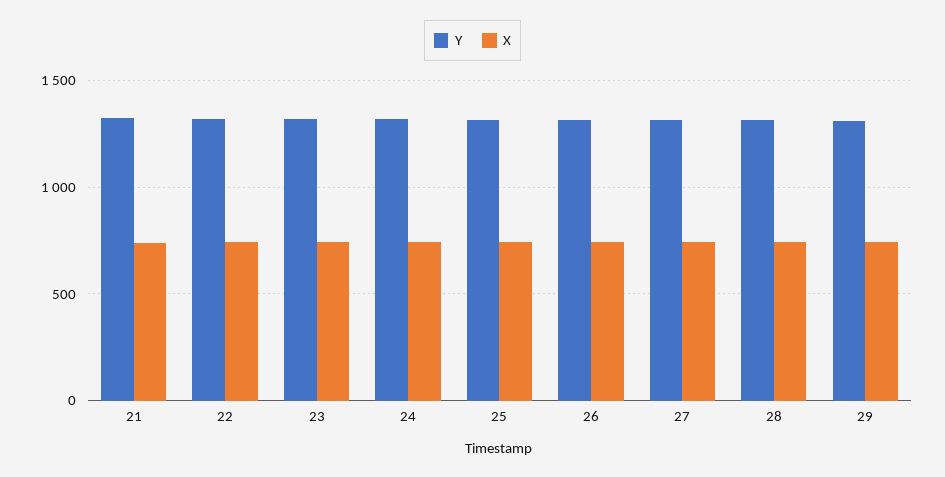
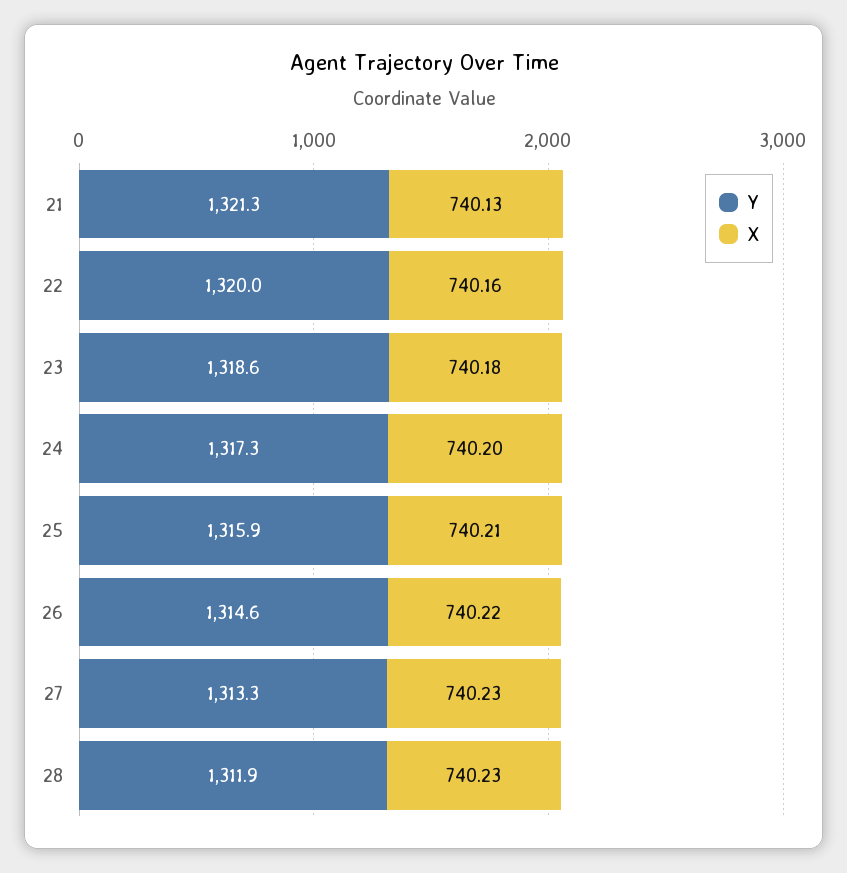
  {
    "Y": {
      "21": 1321.3,
      "22": 1320,
      "23": 1318.6,
      "24": 1317.3,
      "25": 1315.9,
      "26": 1314.6,
      "27": 1313.3,
-     "28": 1311.9,
+     "28": 1311.9
-     "29": 1300
    },
    "X": {
      "21": 740.13,
      "22": 740.16,
      "23": 740.18,
      "24": 740.2,
      "25": 740.21,
      "26": 740.22,
      "27": 740.23,
-     "28": 740.23,
+     "28": 740.23
-     "29": 750
    }
  }

